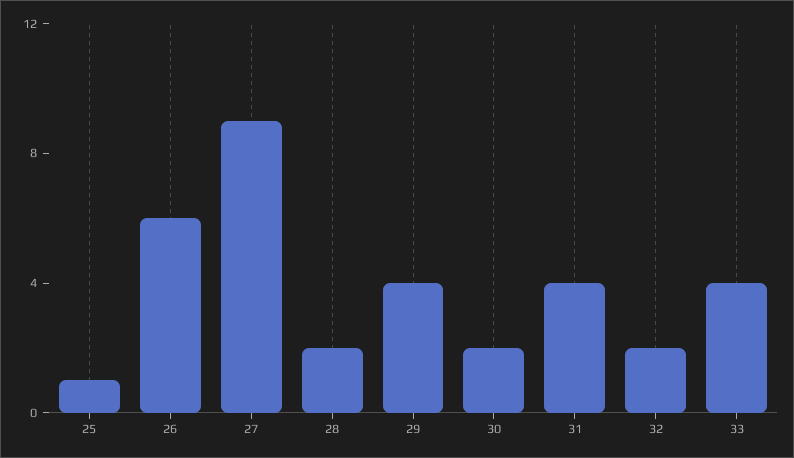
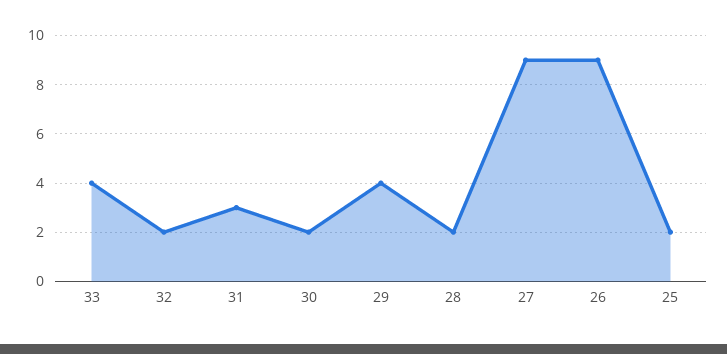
  {
-   "25": 1,
+   "25": 2,
-   "26": 6,
+   "26": 9,
    "27": 9,
    "28": 2,
    "29": 4,
    "30": 2,
-   "31": 4,
+   "31": 3,
    "32": 2,
    "33": 4
  }

